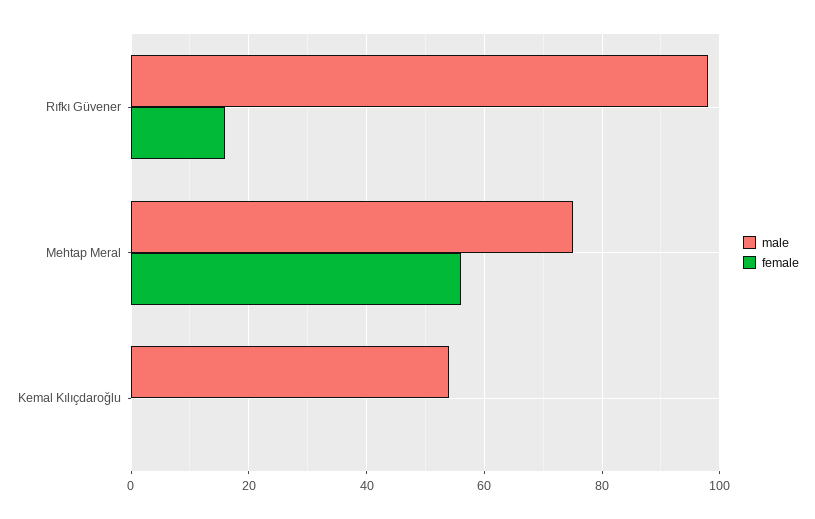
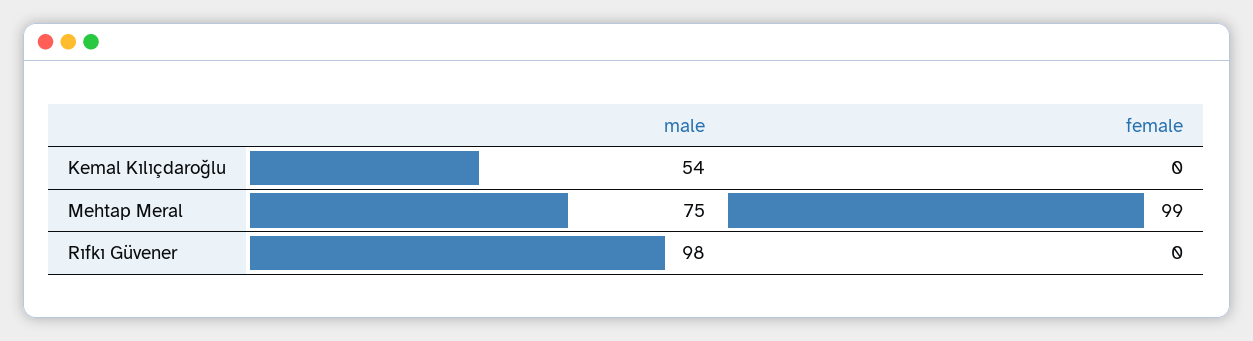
  {
    "male": {
      "Rıfkı Güvener": 98,
      "Mehtap Meral": 75,
      "Kemal Kılıçdaroğlu": 54
    },
    "female": {
-     "Rıfkı Güvener": 15,
+     "Rıfkı Güvener": 0,
-     "Mehtap Meral": 55,
+     "Mehtap Meral": 99,
      "Kemal Kılıçdaroğlu": 0
    }
  }

